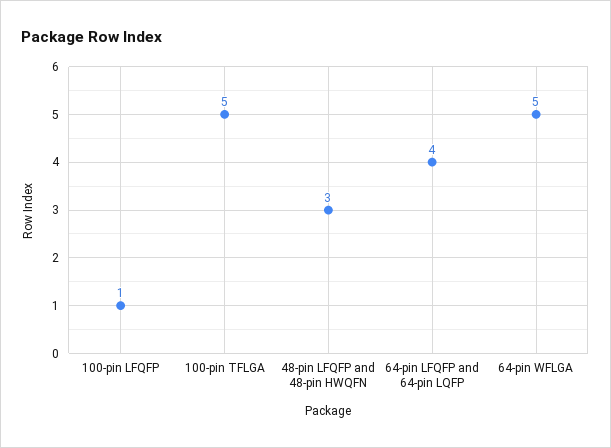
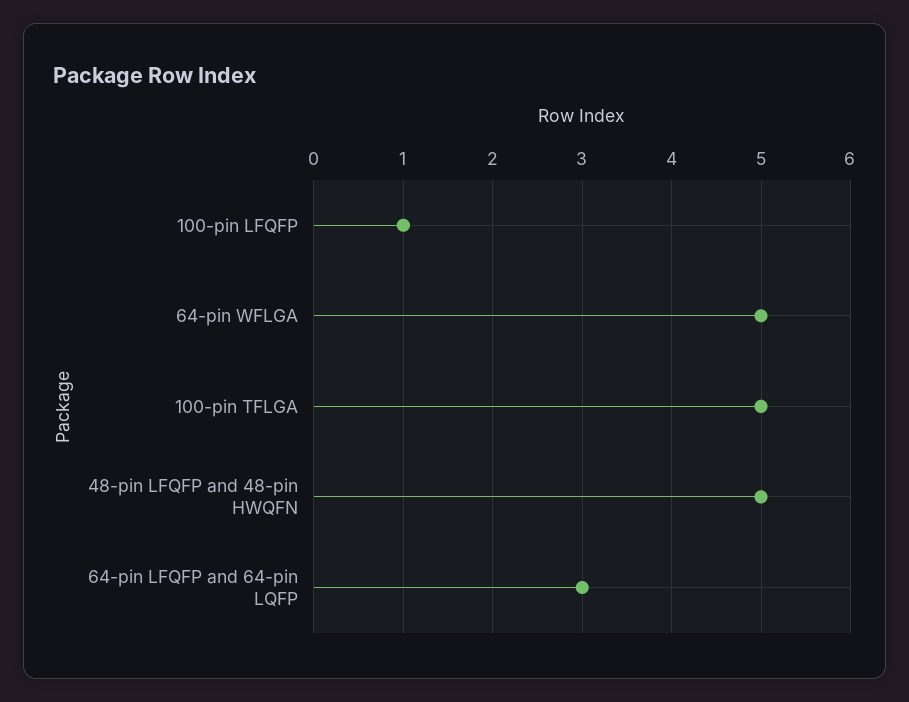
  {
    "100-pin LFQFP": 1,
    "100-pin TFLGA": 5,
-   "48-pin LFQFP and 48-pin HWQFN": 3,
+   "48-pin LFQFP and 48-pin HWQFN": 5,
-   "64-pin LFQFP and 64-pin LQFP": 4,
+   "64-pin LFQFP and 64-pin LQFP": 3,
    "64-pin WFLGA": 5
  }

